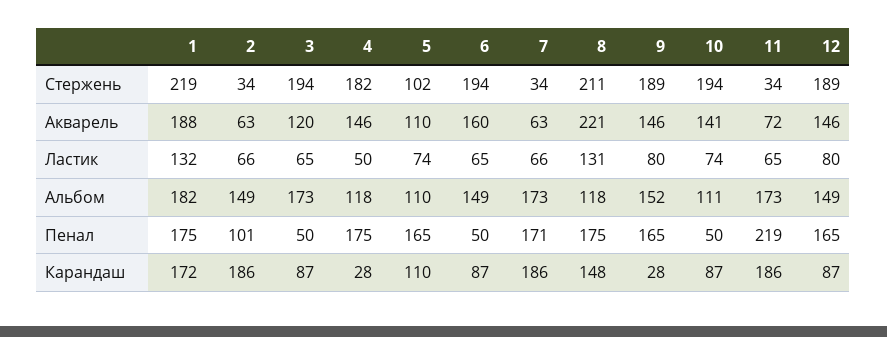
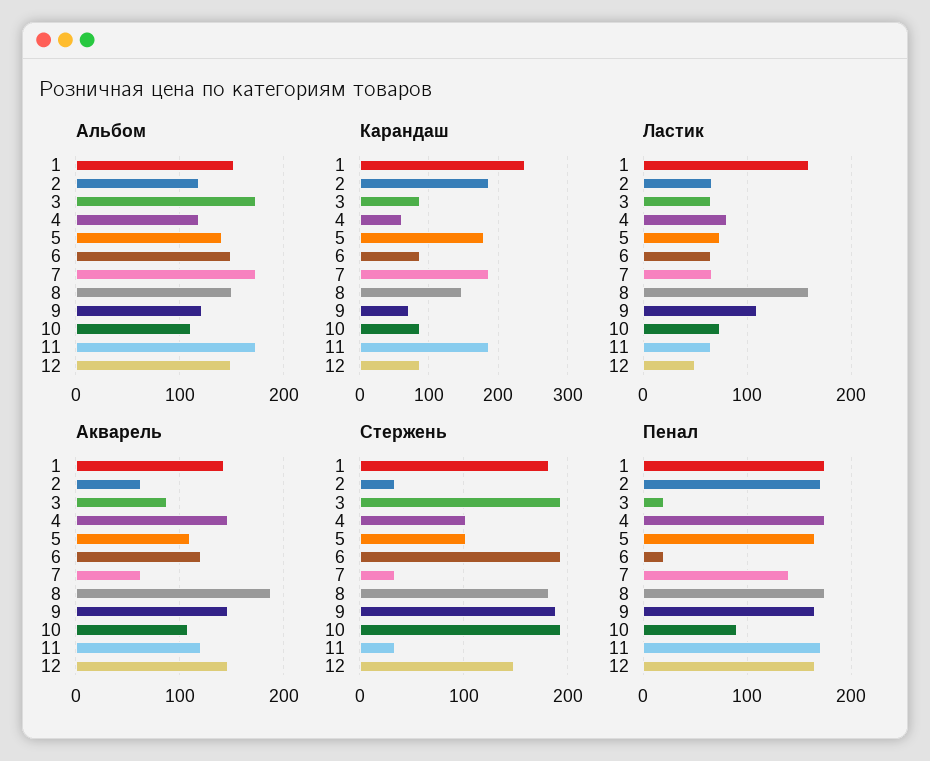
  {
    "Стержень": {
-     "1": 219,
+     "1": 180,
      "2": 34,
      "3": 194,
-     "4": 182,
+     "4": 100,
      "5": 102,
      "6": 194,
      "7": 34,
-     "8": 211,
+     "8": 180,
      "9": 189,
      "10": 194,
      "11": 34,
-     "12": 189
+     "12": 150
    },
    "Акварель": {
-     "1": 188,
+     "1": 140,
      "2": 63,
-     "3": 120,
+     "3": 90,
      "4": 146,
      "5": 110,
-     "6": 160,
+     "6": 120,
      "7": 63,
-     "8": 221,
+     "8": 190,
      "9": 146,
-     "10": 141,
+     "10": 110,
-     "11": 72,
+     "11": 120,
      "12": 146
    },
    "Ластик": {
-     "1": 132,
+     "1": 160,
      "2": 66,
      "3": 65,
-     "4": 50,
+     "4": 80,
      "5": 74,
      "6": 65,
      "7": 66,
-     "8": 131,
+     "8": 160,
-     "9": 80,
+     "9": 110,
      "10": 74,
      "11": 65,
-     "12": 80
+     "12": 50
    },
    "Альбом": {
-     "1": 182,
+     "1": 150,
-     "2": 149,
+     "2": 120,
      "3": 173,
      "4": 118,
-     "5": 110,
+     "5": 140,
      "6": 149,
      "7": 173,
-     "8": 118,
+     "8": 150,
-     "9": 152,
+     "9": 120,
      "10": 111,
      "11": 173,
      "12": 149
    },
    "Пенал": {
      "1": 175,
-     "2": 101,
+     "2": 170,
-     "3": 50,
+     "3": 20,
      "4": 175,
      "5": 165,
-     "6": 50,
+     "6": 20,
-     "7": 171,
+     "7": 140,
      "8": 175,
      "9": 165,
-     "10": 50,
+     "10": 90,
-     "11": 219,
+     "11": 170,
      "12": 165
    },
    "Карандаш": {
-     "1": 172,
+     "1": 240,
      "2": 186,
      "3": 87,
-     "4": 28,
+     "4": 60,
-     "5": 110,
+     "5": 180,
      "6": 87,
      "7": 186,
      "8": 148,
-     "9": 28,
+     "9": 70,
      "10": 87,
      "11": 186,
      "12": 87
    }
  }

